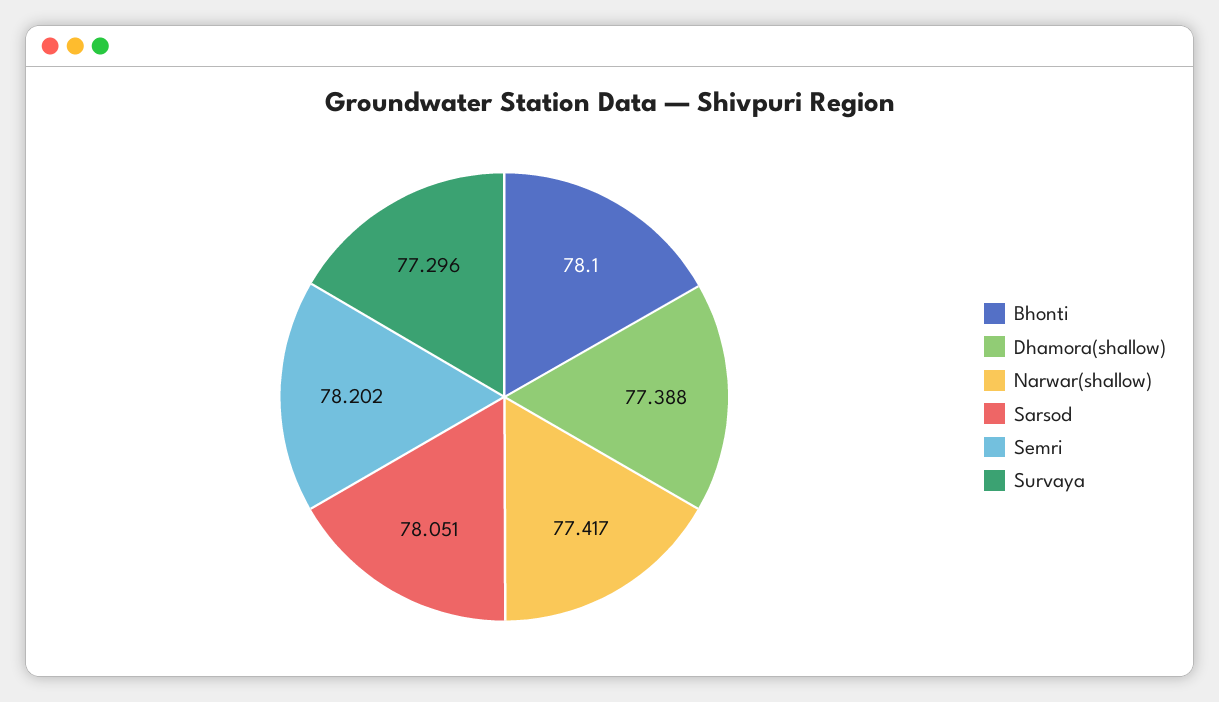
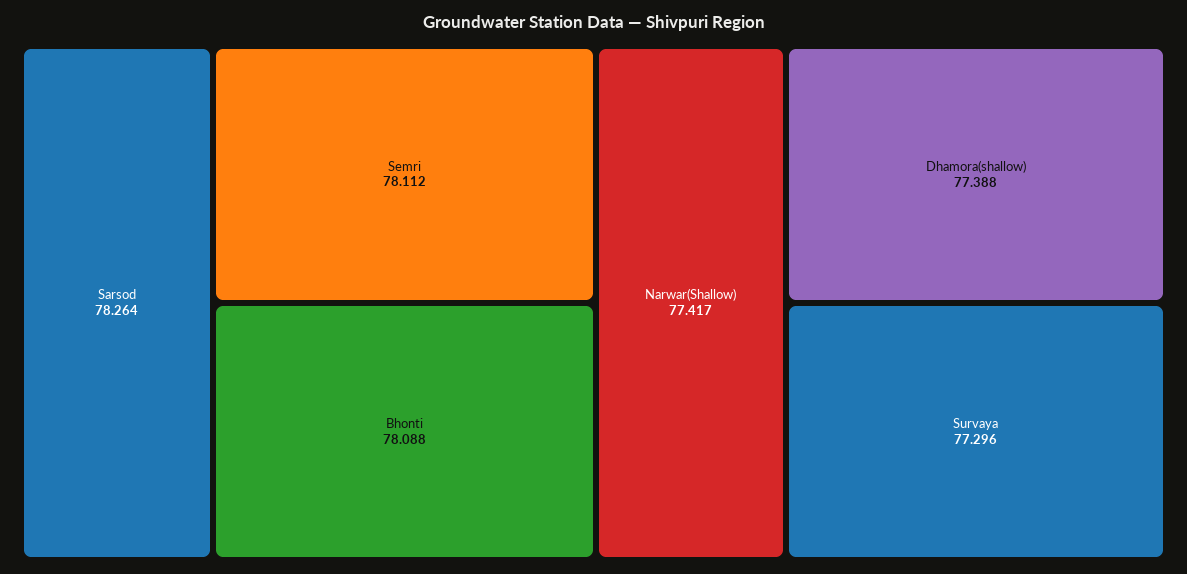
  {
-   "Bhonti": 78.1,
+   "Bhonti": 78.088,
    "Dhamora(shallow)": 77.388,
    "Narwar(shallow)": 77.417,
-   "Sarsod": 78.051,
+   "Sarsod": 78.264,
-   "Semri": 78.202,
+   "Semri": 78.112,
    "Survaya": 77.296
  }

